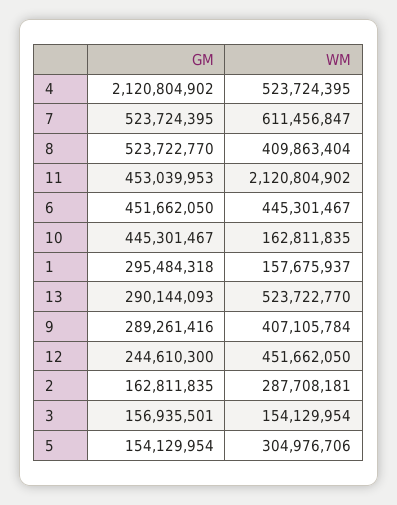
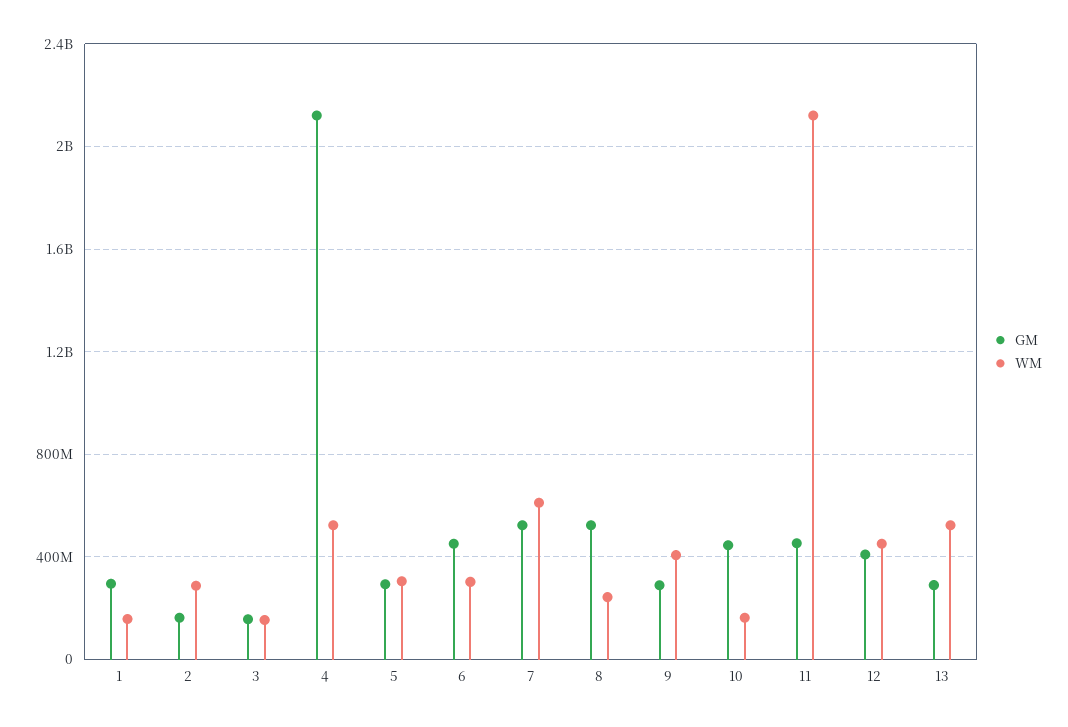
  {
    "GM": {
      "4": 2120804902,
      "7": 523724395,
      "8": 523722770,
      "11": 453039953,
      "6": 451662050,
      "10": 445301467,
      "1": 295484318,
      "13": 290144093,
      "9": 289261416,
-     "12": 244610300,
+     "12": 400000000,
      "2": 162811835,
      "3": 156935501,
-     "5": 154129954
+     "5": 300000000
    },
    "WM": {
      "4": 523724395,
      "7": 611456847,
-     "8": 409863404,
+     "8": 250000000,
      "11": 2120804902,
-     "6": 445301467,
+     "6": 300000000,
      "10": 162811835,
      "1": 157675937,
      "13": 523722770,
      "9": 407105784,
      "12": 451662050,
      "2": 287708181,
      "3": 154129954,
      "5": 304976706
    }
  }

